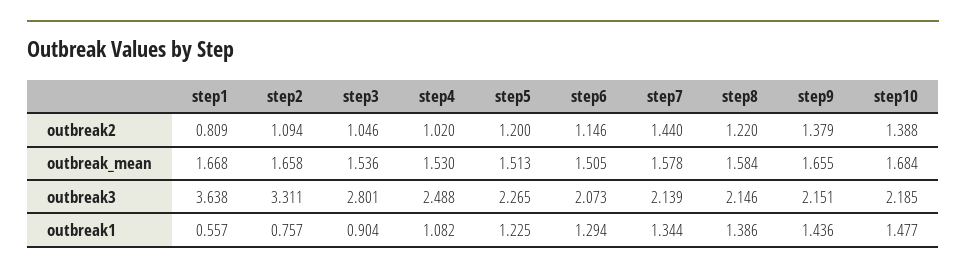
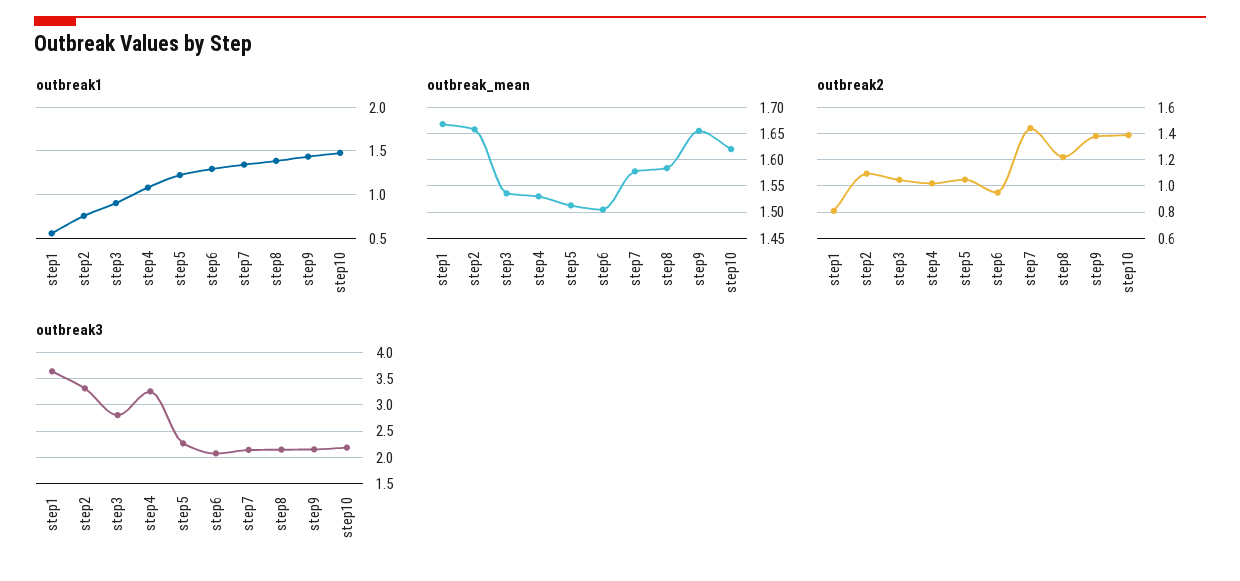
  {
    "outbreak2": {
      "step1": 0.809,
      "step2": 1.094,
      "step3": 1.046,
      "step4": 1.02,
-     "step5": 1.2,
+     "step5": 1.05,
-     "step6": 1.146,
+     "step6": 0.95,
      "step7": 1.44,
      "step8": 1.22,
      "step9": 1.379,
      "step10": 1.388
    },
    "outbreak_mean": {
      "step1": 1.668,
      "step2": 1.658,
      "step3": 1.536,
      "step4": 1.53,
      "step5": 1.513,
      "step6": 1.505,
      "step7": 1.578,
      "step8": 1.584,
      "step9": 1.655,
-     "step10": 1.684
+     "step10": 1.625
    },
    "outbreak3": {
      "step1": 3.638,
      "step2": 3.311,
      "step3": 2.801,
-     "step4": 2.488,
+     "step4": 3.25,
      "step5": 2.265,
      "step6": 2.073,
      "step7": 2.139,
      "step8": 2.146,
      "step9": 2.151,
      "step10": 2.185
    },
    "outbreak1": {
      "step1": 0.557,
      "step2": 0.757,
      "step3": 0.904,
      "step4": 1.082,
      "step5": 1.225,
      "step6": 1.294,
      "step7": 1.344,
      "step8": 1.386,
      "step9": 1.436,
      "step10": 1.477
    }
  }

